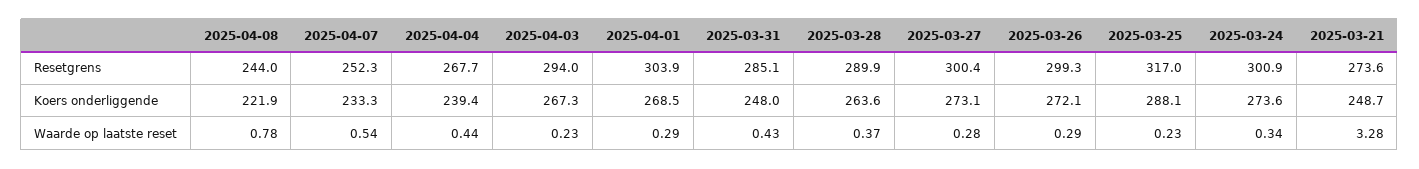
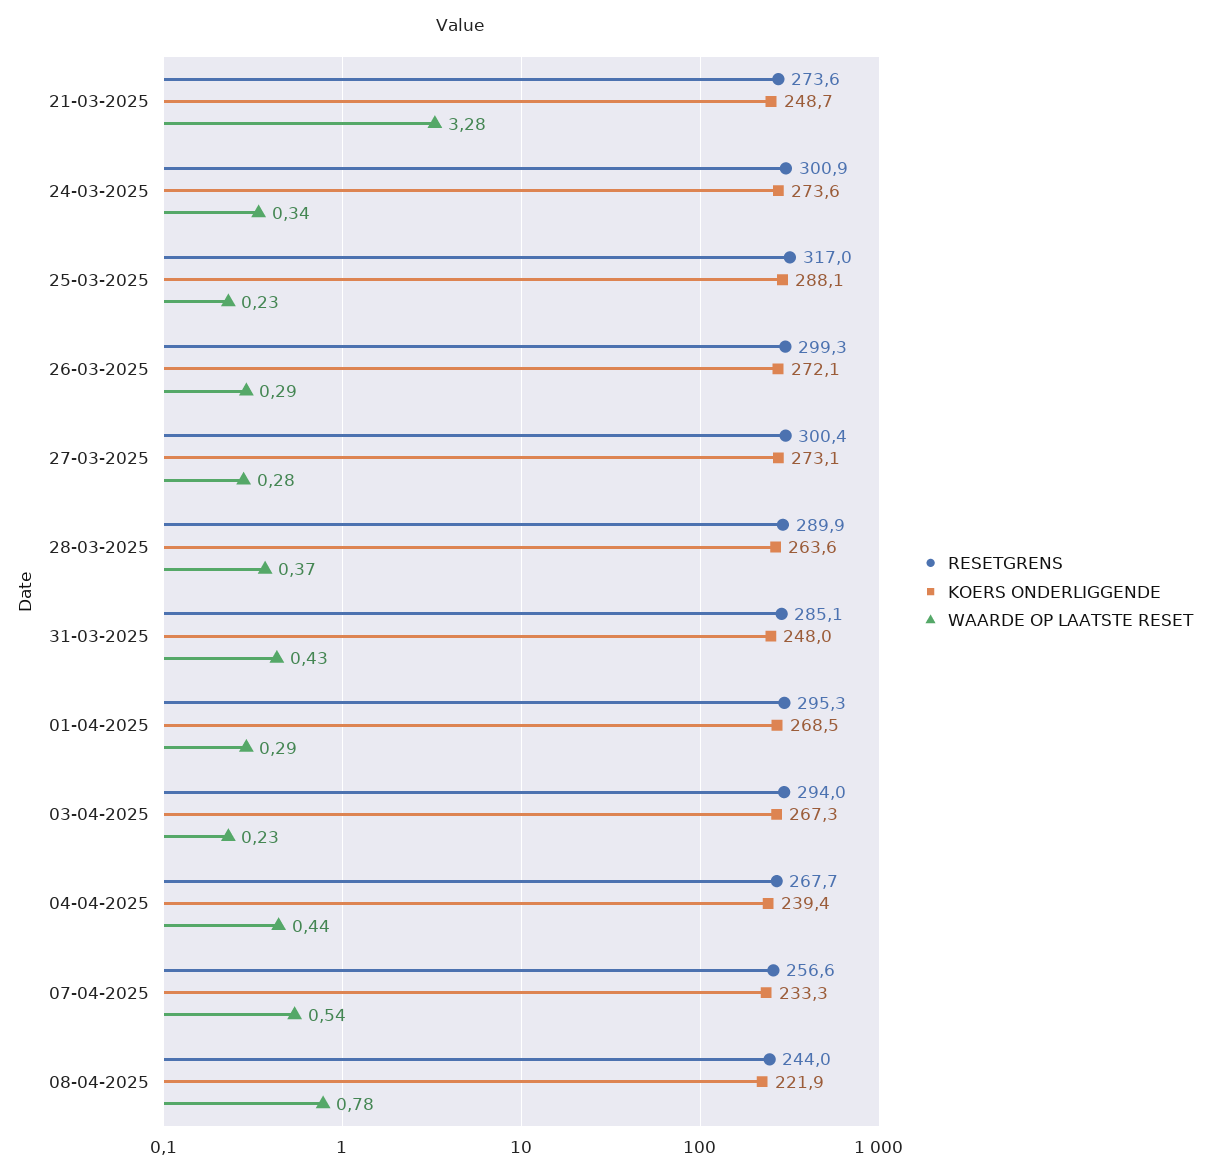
  {
    "Resetgrens": {
      "2025-04-08": 244,
-     "2025-04-07": 252.3,
+     "2025-04-07": 256.6,
      "2025-04-04": 267.7,
      "2025-04-03": 294,
-     "2025-04-01": 303.9,
+     "2025-04-01": 295.3,
      "2025-03-31": 285.1,
      "2025-03-28": 289.9,
      "2025-03-27": 300.4,
      "2025-03-26": 299.3,
      "2025-03-25": 317,
      "2025-03-24": 300.9,
      "2025-03-21": 273.6
    },
    "Koers onderliggende": {
      "2025-04-08": 221.9,
      "2025-04-07": 233.3,
      "2025-04-04": 239.4,
      "2025-04-03": 267.3,
      "2025-04-01": 268.5,
      "2025-03-31": 248,
      "2025-03-28": 263.6,
      "2025-03-27": 273.1,
      "2025-03-26": 272.1,
      "2025-03-25": 288.1,
      "2025-03-24": 273.6,
      "2025-03-21": 248.7
    },
    "Waarde op laatste reset": {
      "2025-04-08": 0.78,
      "2025-04-07": 0.54,
      "2025-04-04": 0.44,
      "2025-04-03": 0.23,
      "2025-04-01": 0.29,
      "2025-03-31": 0.43,
      "2025-03-28": 0.37,
      "2025-03-27": 0.28,
      "2025-03-26": 0.29,
      "2025-03-25": 0.23,
      "2025-03-24": 0.34,
      "2025-03-21": 3.28
    }
  }

